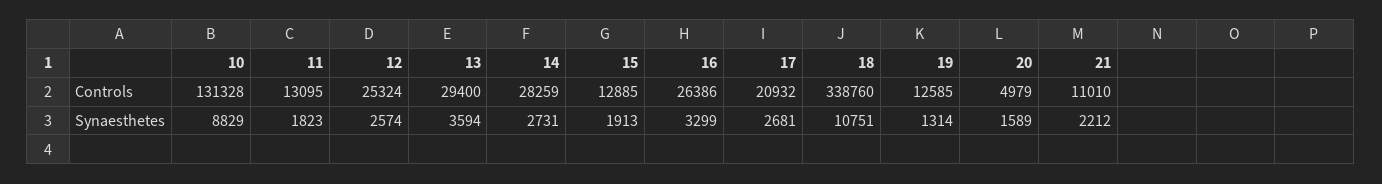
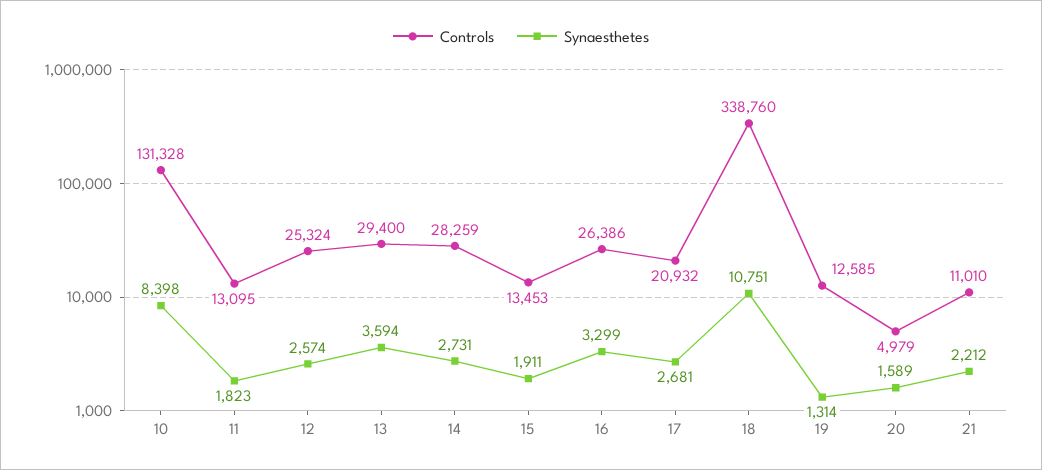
  {
    "Controls": {
      "10": 131328,
      "11": 13095,
      "12": 25324,
      "13": 29400,
      "14": 28259,
-     "15": 12885,
+     "15": 13453,
      "16": 26386,
      "17": 20932,
      "18": 338760,
      "19": 12585,
      "20": 4979,
      "21": 11010
    },
    "Synaesthetes": {
-     "10": 8829,
+     "10": 8398,
      "11": 1823,
      "12": 2574,
      "13": 3594,
      "14": 2731,
-     "15": 1913,
+     "15": 1911,
      "16": 3299,
      "17": 2681,
      "18": 10751,
      "19": 1314,
      "20": 1589,
      "21": 2212
    }
  }

